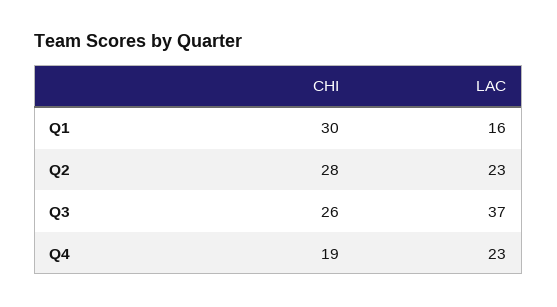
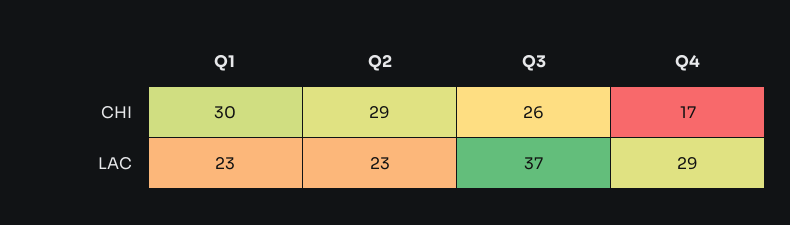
  {
    "CHI": {
      "Q1": 30,
-     "Q2": 28,
+     "Q2": 29,
      "Q3": 26,
-     "Q4": 19
+     "Q4": 17
    },
    "LAC": {
-     "Q1": 16,
+     "Q1": 23,
      "Q2": 23,
      "Q3": 37,
-     "Q4": 23
+     "Q4": 29
    }
  }

